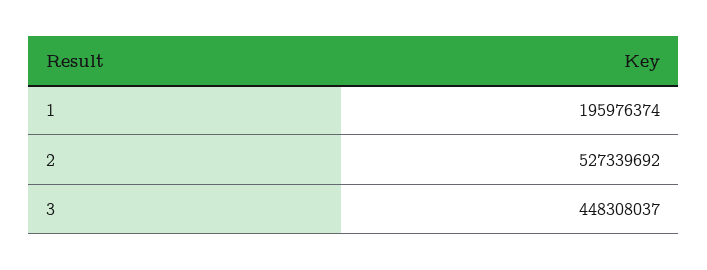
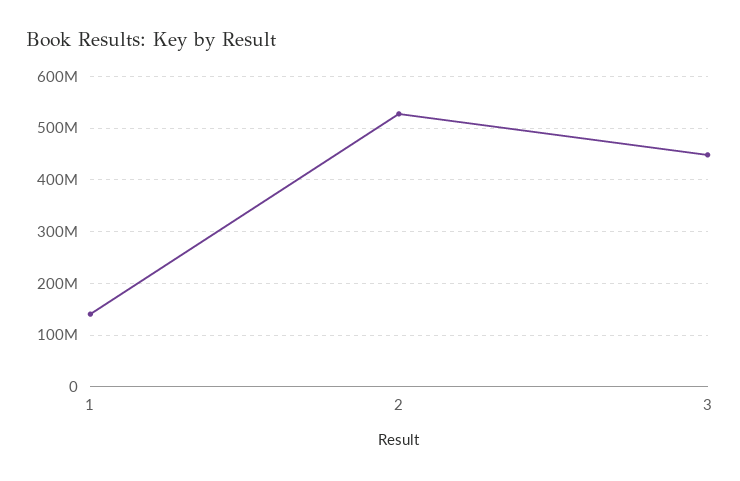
  {
-   "1": 195976374,
+   "1": 140000000,
    "2": 527339692,
    "3": 448308037
  }

